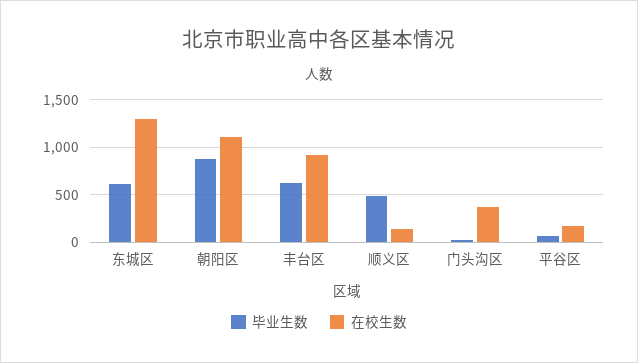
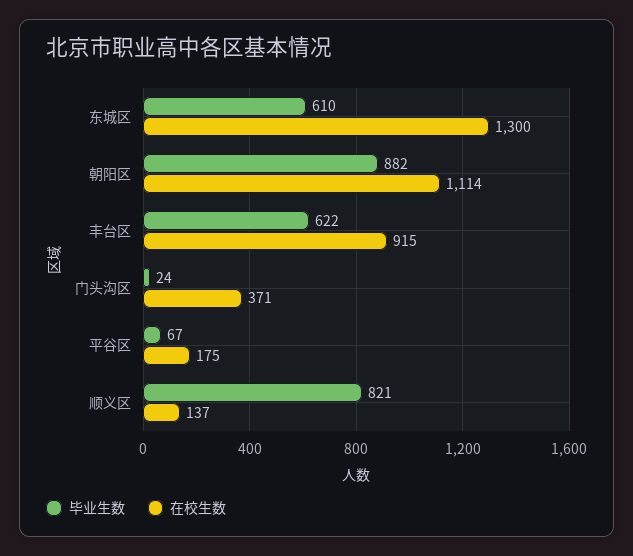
  {
    "毕业生数": {
      "东城区": 610,
      "朝阳区": 882,
      "丰台区": 622,
-     "顺义区": 500,
+     "顺义区": 821,
      "门头沟区": 24,
      "平谷区": 67
    },
    "在校生数": {
      "东城区": 1300,
      "朝阳区": 1114,
      "丰台区": 915,
      "顺义区": 137,
      "门头沟区": 371,
      "平谷区": 175
    }
  }

